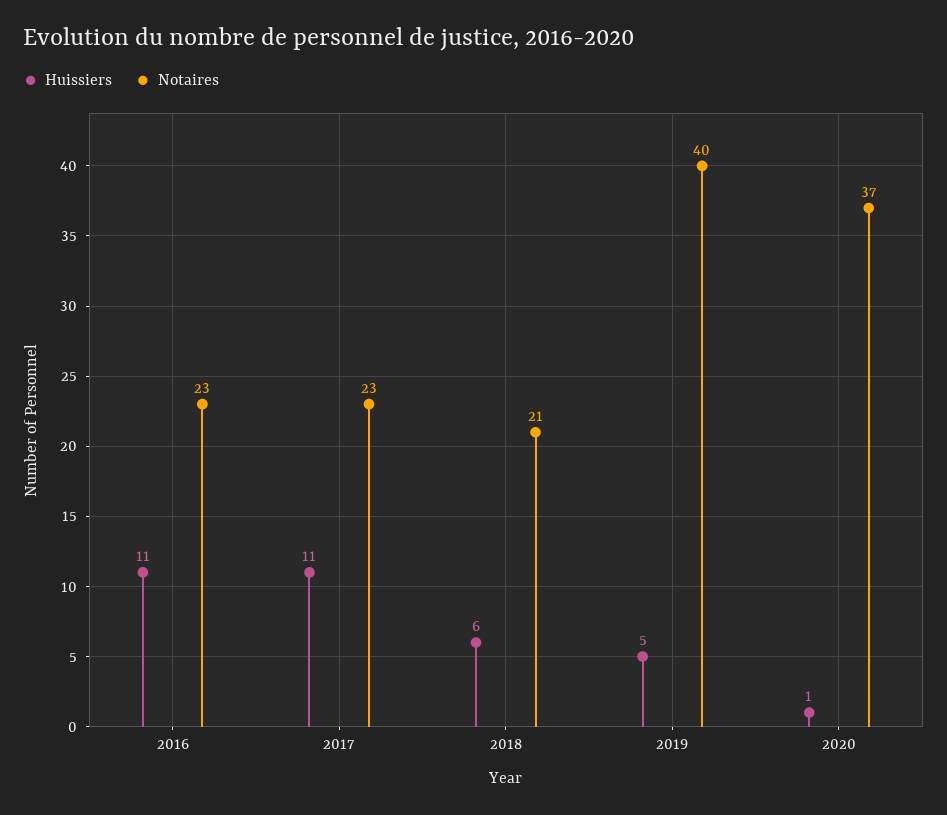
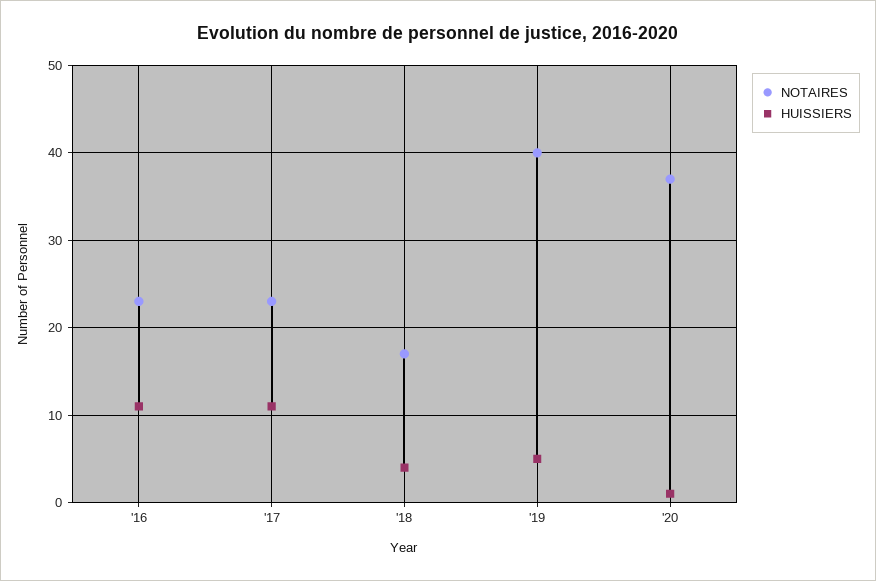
  {
    "Huissiers": {
      "2016": 11,
      "2017": 11,
-     "2018": 6,
+     "2018": 4,
      "2019": 5,
      "2020": 1
    },
    "Notaires": {
      "2016": 23,
      "2017": 23,
-     "2018": 21,
+     "2018": 17,
      "2019": 40,
      "2020": 37
    }
  }

